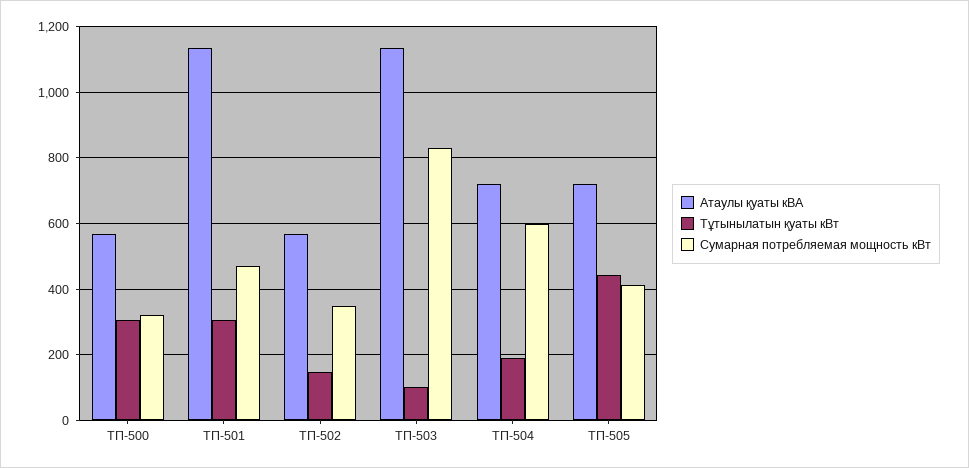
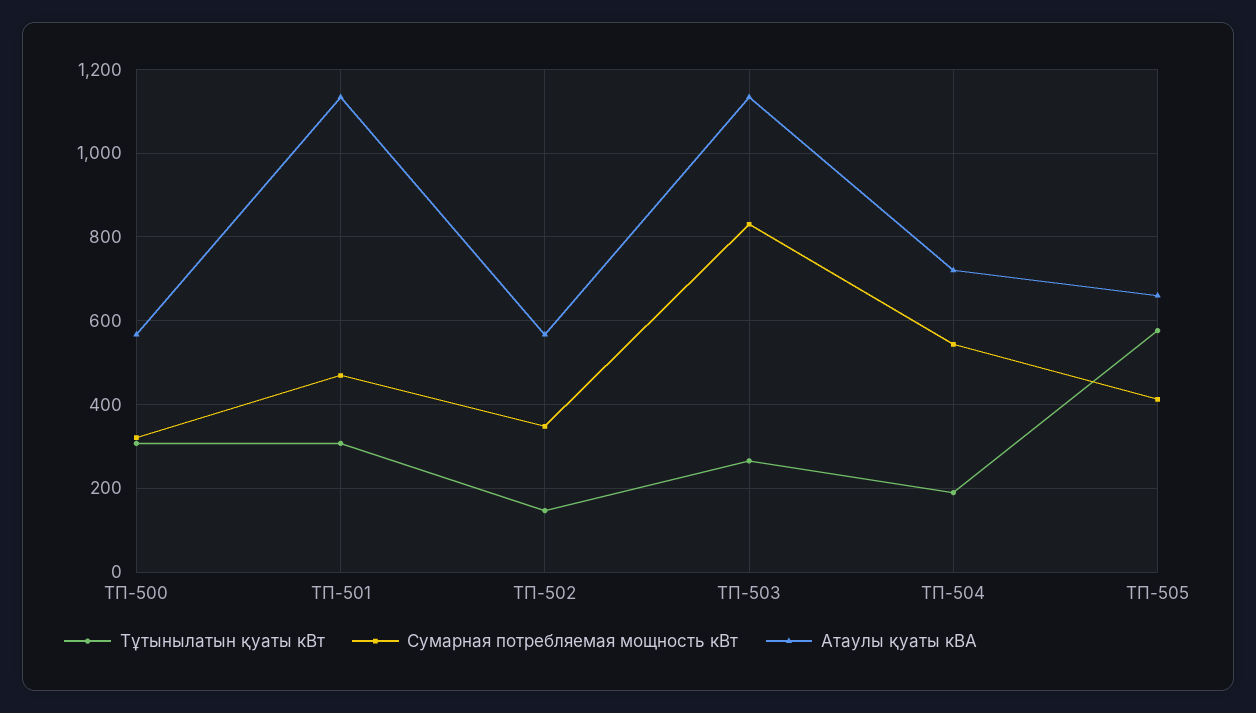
  {
    "Атаулы қуаты кВА": {
      "ТП-500": 560,
      "ТП-501": 1140,
      "ТП-502": 560,
      "ТП-503": 1140,
      "ТП-504": 720,
-     "ТП-505": 720
+     "ТП-505": 660
    },
    "Тұтынылатын қуаты кВт": {
      "ТП-500": 300,
      "ТП-501": 300,
      "ТП-502": 140,
-     "ТП-503": 100,
+     "ТП-503": 260,
      "ТП-504": 180,
-     "ТП-505": 440
+     "ТП-505": 580
    },
    "Сумарная потребляемая мощность кВт": {
      "ТП-500": 320,
      "ТП-501": 460,
      "ТП-502": 340,
      "ТП-503": 840,
-     "ТП-504": 600,
+     "ТП-504": 540,
      "ТП-505": 420
    }
  }

